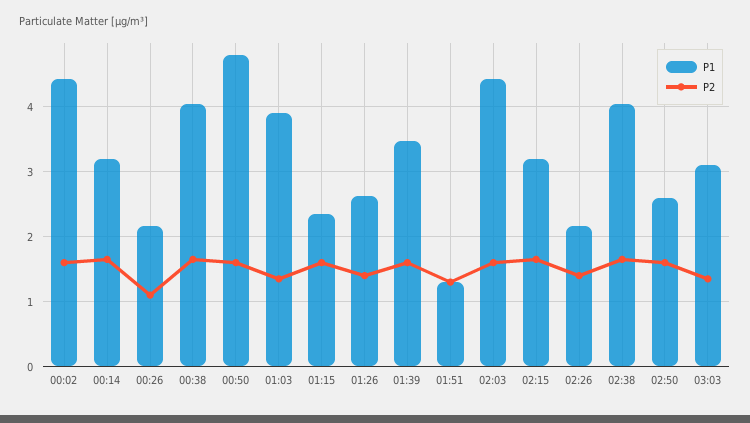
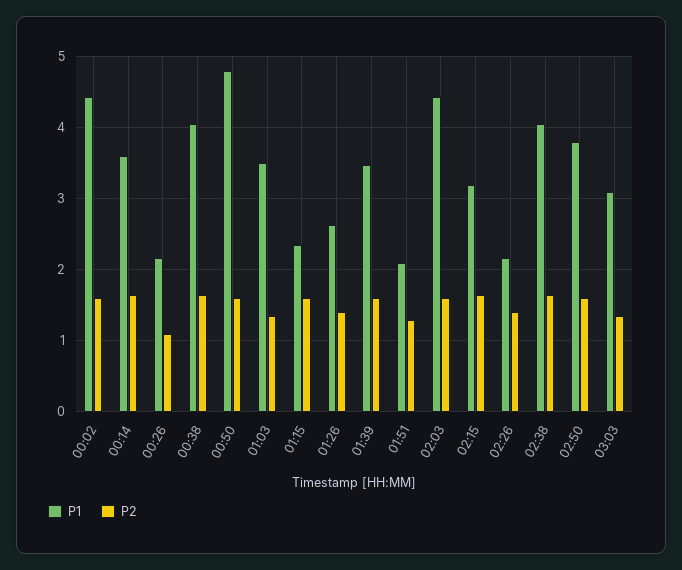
  {
    "P1": {
      "00:02": 4.4,
-     "00:14": 3.2,
+     "00:14": 3.6,
      "00:26": 2.2,
      "00:38": 4.1,
      "00:50": 4.8,
-     "01:03": 3.9,
+     "01:03": 3.5,
      "01:15": 2.4,
      "01:26": 2.6,
      "01:39": 3.5,
-     "01:51": 1.3,
+     "01:51": 2.1,
      "02:03": 4.4,
      "02:15": 3.2,
      "02:26": 2.2,
      "02:38": 4.1,
-     "02:50": 2.6,
+     "02:50": 3.8,
      "03:03": 3.1
    },
    "P2": {
      "00:02": 1.6,
      "00:14": 1.7,
      "00:26": 1.1,
      "00:38": 1.7,
      "00:50": 1.6,
      "01:03": 1.4,
      "01:15": 1.6,
      "01:26": 1.4,
      "01:39": 1.6,
      "01:51": 1.3,
      "02:03": 1.6,
      "02:15": 1.7,
      "02:26": 1.4,
      "02:38": 1.7,
      "02:50": 1.6,
      "03:03": 1.4
    }
  }

